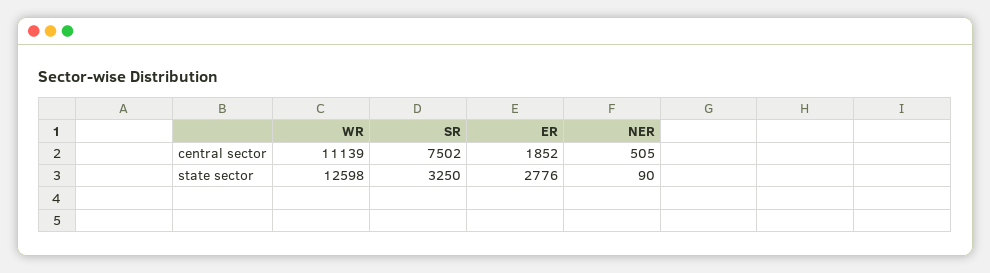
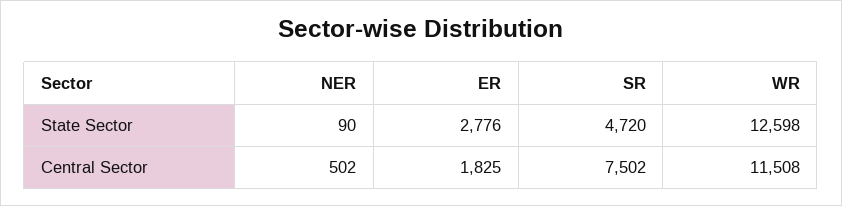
  {
    "WR": {
-     "central sector": 11139,
+     "central sector": 11508,
      "state sector": 12598
    },
    "SR": {
      "central sector": 7502,
-     "state sector": 3250
+     "state sector": 4720
    },
    "ER": {
-     "central sector": 1852,
+     "central sector": 1825,
      "state sector": 2776
    },
    "NER": {
-     "central sector": 505,
+     "central sector": 502,
      "state sector": 90
    }
  }

